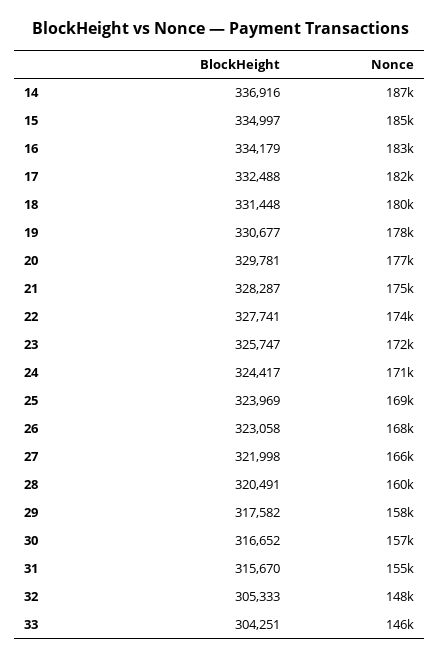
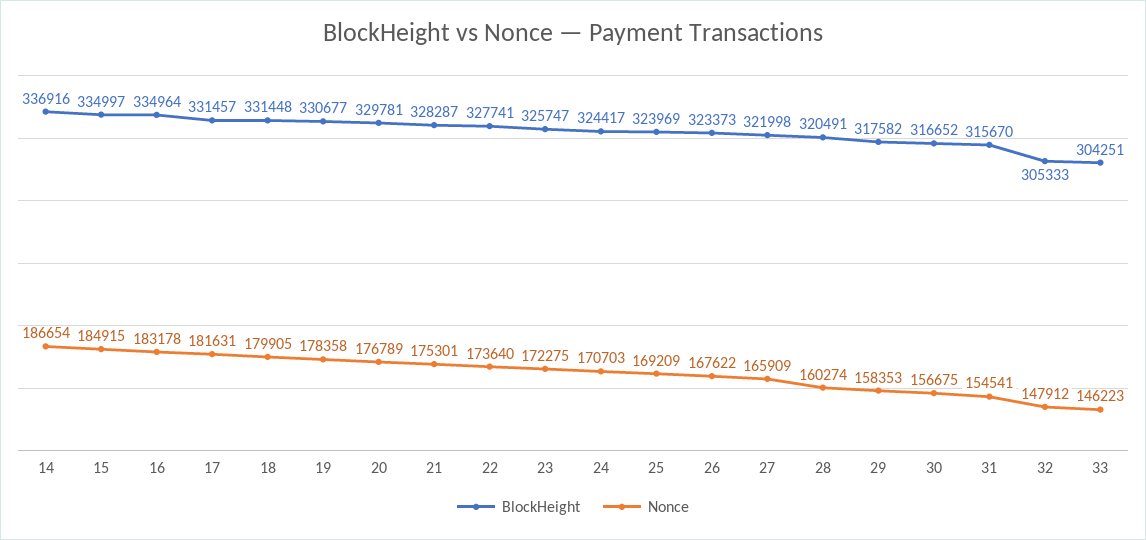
  {
    "BlockHeight": {
      "14": 336916,
      "15": 334997,
-     "16": 334179,
+     "16": 334964,
-     "17": 332488,
+     "17": 331457,
      "18": 331448,
      "19": 330677,
      "20": 329781,
      "21": 328287,
      "22": 327741,
      "23": 325747,
      "24": 324417,
      "25": 323969,
-     "26": 323058,
+     "26": 323373,
      "27": 321998,
      "28": 320491,
      "29": 317582,
      "30": 316652,
      "31": 315670,
      "32": 305333,
      "33": 304251
    },
    "Nonce": {
      "14": 186654,
      "15": 184915,
      "16": 183178,
      "17": 181631,
      "18": 179905,
      "19": 178358,
      "20": 176789,
      "21": 175301,
      "22": 173640,
      "23": 172275,
      "24": 170703,
      "25": 169209,
      "26": 167622,
      "27": 165909,
      "28": 160274,
      "29": 158353,
      "30": 156675,
      "31": 154541,
      "32": 147912,
      "33": 146223
    }
  }

